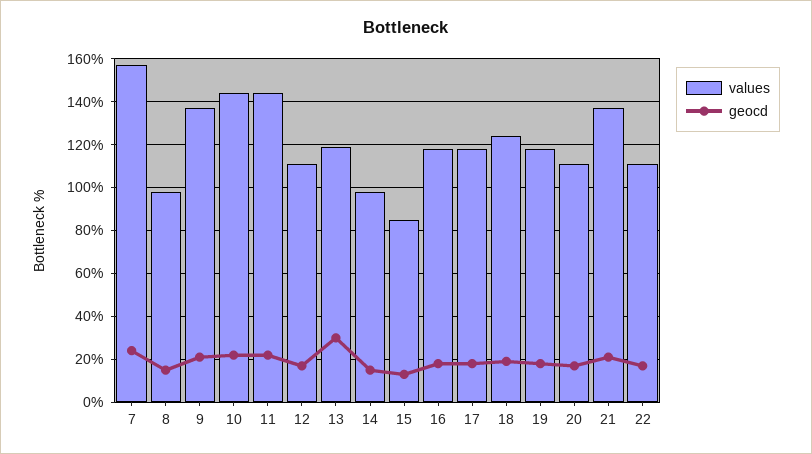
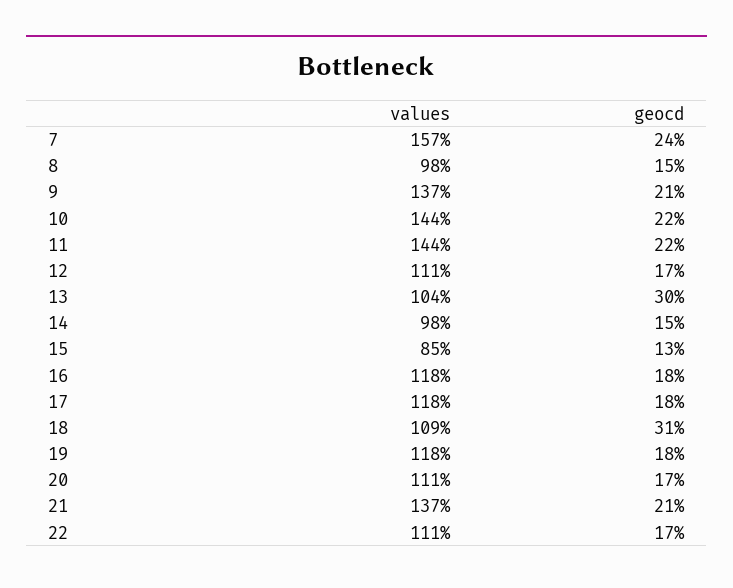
  {
    "values": {
      "7": 157,
      "8": 98,
      "9": 137,
      "10": 144,
      "11": 144,
      "12": 111,
-     "13": 120,
+     "13": 104,
      "14": 98,
      "15": 85,
      "16": 118,
      "17": 118,
-     "18": 125,
+     "18": 109,
      "19": 118,
      "20": 111,
      "21": 137,
      "22": 111
    },
    "geocd": {
      "7": 24,
      "8": 15,
      "9": 21,
      "10": 22,
      "11": 22,
      "12": 17,
      "13": 30,
      "14": 15,
      "15": 13,
      "16": 18,
      "17": 18,
-     "18": 20,
+     "18": 31,
      "19": 18,
      "20": 17,
      "21": 21,
      "22": 17
    }
  }

